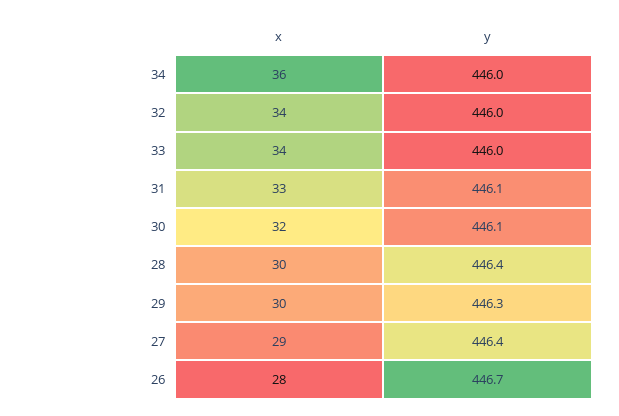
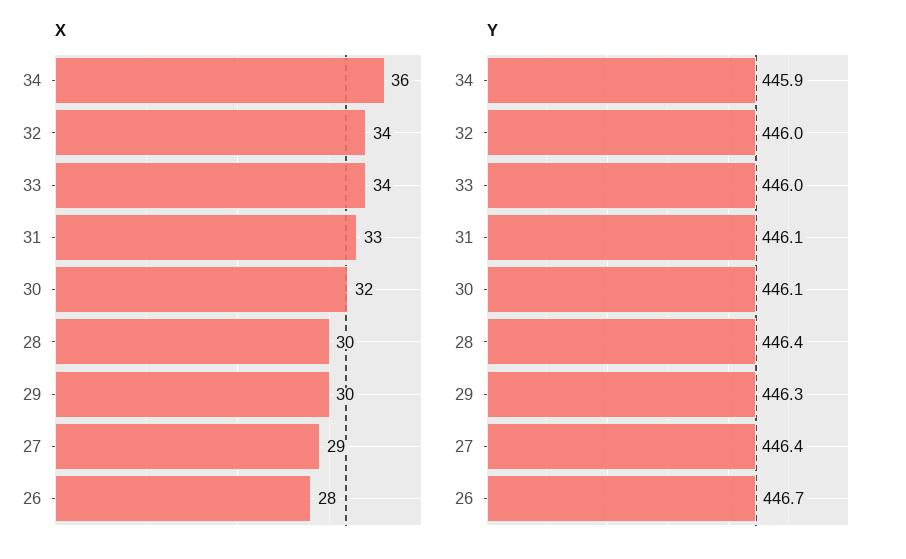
  {
    "x": {
      "34": 36,
      "32": 34,
      "33": 34,
      "31": 33,
      "30": 32,
      "28": 30,
      "29": 30,
      "27": 29,
      "26": 28
    },
    "y": {
-     "34": 446,
+     "34": 445.9,
      "32": 446,
      "33": 446,
      "31": 446.1,
      "30": 446.1,
      "28": 446.4,
      "29": 446.3,
      "27": 446.4,
      "26": 446.7
    }
  }

